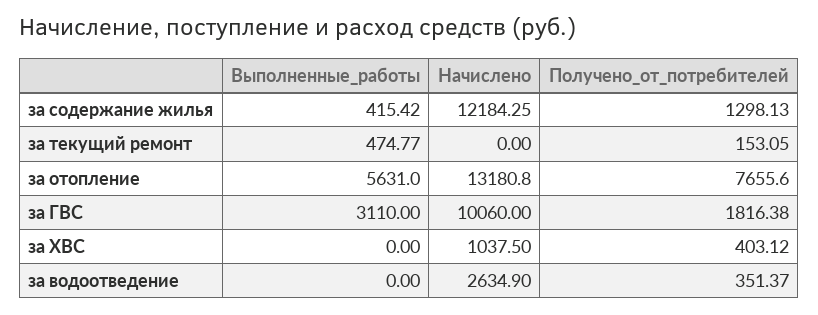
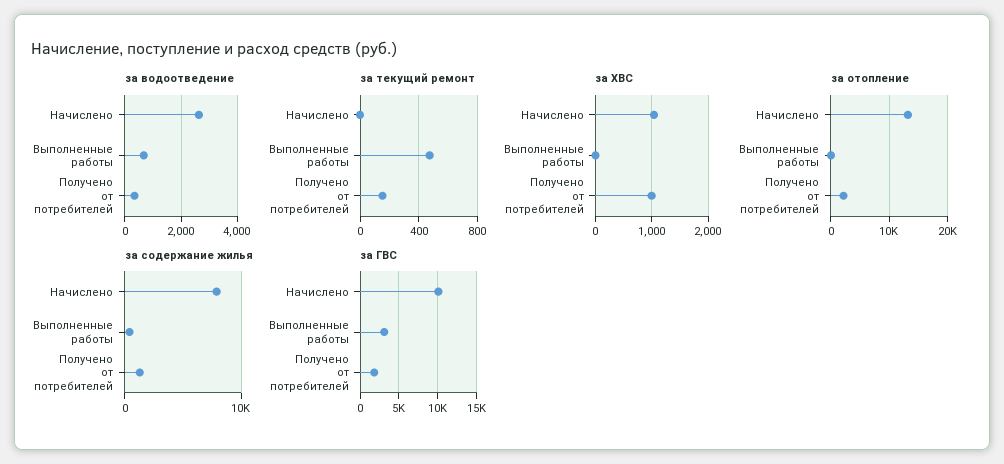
  {
    "за содержание жилья": {
      "Выполненные_работы": 415.42,
-     "Начислено": 12184.25,
+     "Начислено": 8000,
      "Получено_от_потребителей": 1298.13
    },
    "за текущий ремонт": {
      "Выполненные_работы": 474.77,
      "Начислено": 0,
      "Получено_от_потребителей": 153.05
    },
    "за отопление": {
-     "Выполненные_работы": 5631,
+     "Выполненные_работы": 0,
      "Начислено": 13180.8,
-     "Получено_от_потребителей": 7655.6
+     "Получено_от_потребителей": 2000
    },
    "за ГВС": {
      "Выполненные_работы": 3110,
      "Начислено": 10060,
      "Получено_от_потребителей": 1816.38
    },
    "за ХВС": {
      "Выполненные_работы": 0,
      "Начислено": 1037.5,
-     "Получено_от_потребителей": 403.12
+     "Получено_от_потребителей": 1000
    },
    "за водоотведение": {
-     "Выполненные_работы": 0,
+     "Выполненные_работы": 750,
      "Начислено": 2634.9,
      "Получено_от_потребителей": 351.37
    }
  }

